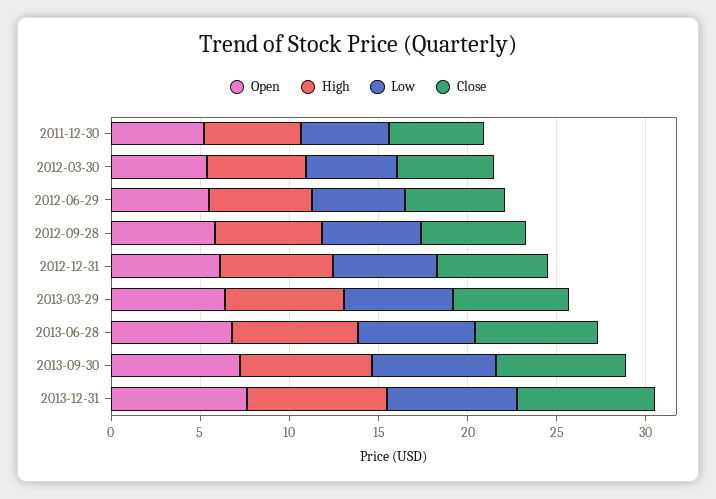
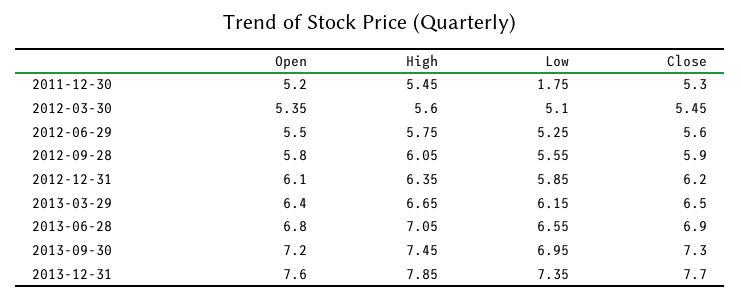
  {
    "Open": {
      "2011-12-30": 5.2,
      "2012-03-30": 5.35,
      "2012-06-29": 5.5,
      "2012-09-28": 5.8,
      "2012-12-31": 6.1,
      "2013-03-29": 6.4,
      "2013-06-28": 6.8,
      "2013-09-30": 7.2,
      "2013-12-31": 7.6
    },
    "High": {
      "2011-12-30": 5.45,
      "2012-03-30": 5.6,
      "2012-06-29": 5.75,
      "2012-09-28": 6.05,
      "2012-12-31": 6.35,
      "2013-03-29": 6.65,
      "2013-06-28": 7.05,
      "2013-09-30": 7.45,
      "2013-12-31": 7.85
    },
    "Low": {
-     "2011-12-30": 5,
+     "2011-12-30": 1.75,
      "2012-03-30": 5.1,
      "2012-06-29": 5.25,
      "2012-09-28": 5.55,
      "2012-12-31": 5.85,
      "2013-03-29": 6.15,
      "2013-06-28": 6.55,
      "2013-09-30": 6.95,
      "2013-12-31": 7.35
    },
    "Close": {
      "2011-12-30": 5.3,
      "2012-03-30": 5.45,
      "2012-06-29": 5.6,
      "2012-09-28": 5.9,
      "2012-12-31": 6.2,
      "2013-03-29": 6.5,
      "2013-06-28": 6.9,
      "2013-09-30": 7.3,
      "2013-12-31": 7.7
    }
  }

